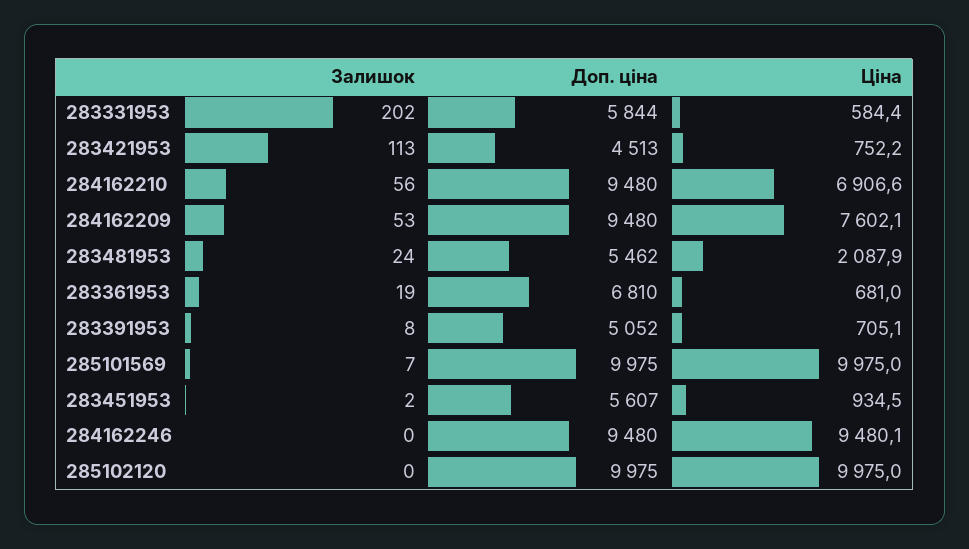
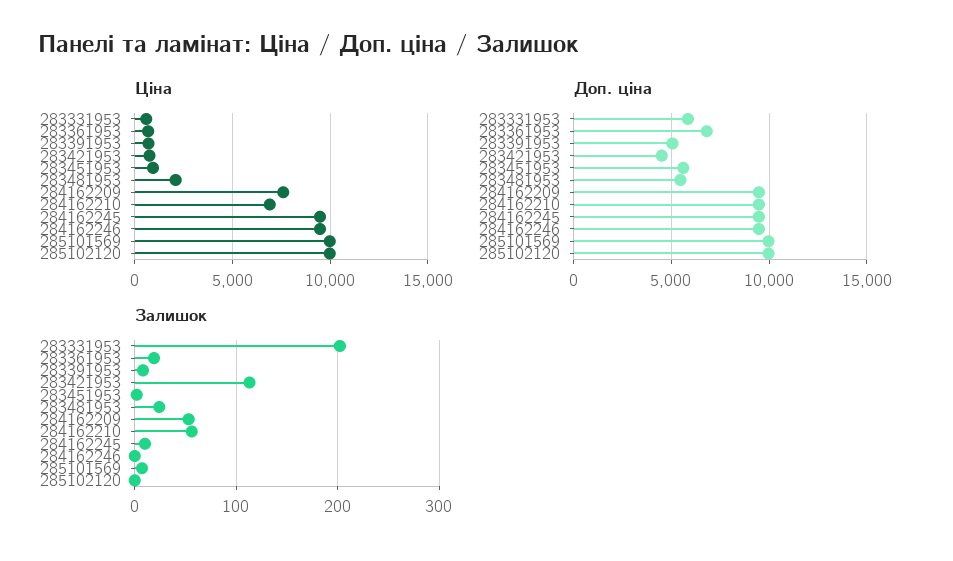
  {
    "Залишок": {
      "283331953": 202,
      "283421953": 113,
      "284162210": 56,
      "284162209": 53,
      "283481953": 24,
      "283361953": 19,
      "283391953": 8,
      "285101569": 7,
      "283451953": 2,
      "284162246": 0,
-     "285102120": 0
+     "285102120": 0,
+     "284162245": 10
    },
    "Доп. ціна": {
      "283331953": 5844,
      "283421953": 4513,
      "284162210": 9480,
      "284162209": 9480,
      "283481953": 5462,
      "283361953": 6810,
      "283391953": 5052,
      "285101569": 9975,
      "283451953": 5607,
      "284162246": 9480,
-     "285102120": 9975
+     "285102120": 9975,
+     "284162245": 9500
    },
    "Ціна": {
      "283331953": 584.4,
      "283421953": 752.2,
      "284162210": 6906.6,
      "284162209": 7602.1,
      "283481953": 2087.9,
      "283361953": 681,
      "283391953": 705.1,
      "285101569": 9975,
      "283451953": 934.5,
      "284162246": 9480.1,
-     "285102120": 9975
+     "285102120": 9975,
+     "284162245": 9500
    }
  }

